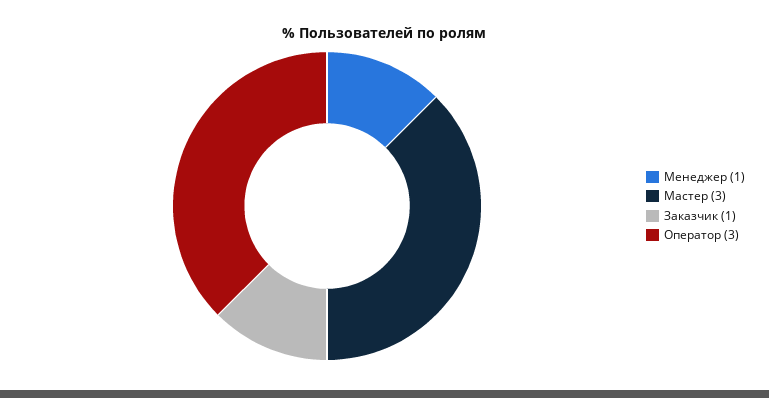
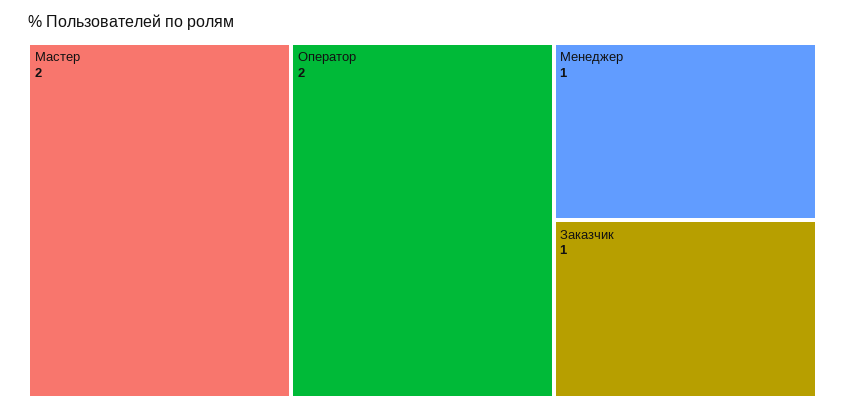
  {
    "Менеджер": 1,
-   "Мастер": 3,
+   "Мастер": 2,
    "Заказчик": 1,
-   "Оператор": 3
+   "Оператор": 2
  }

